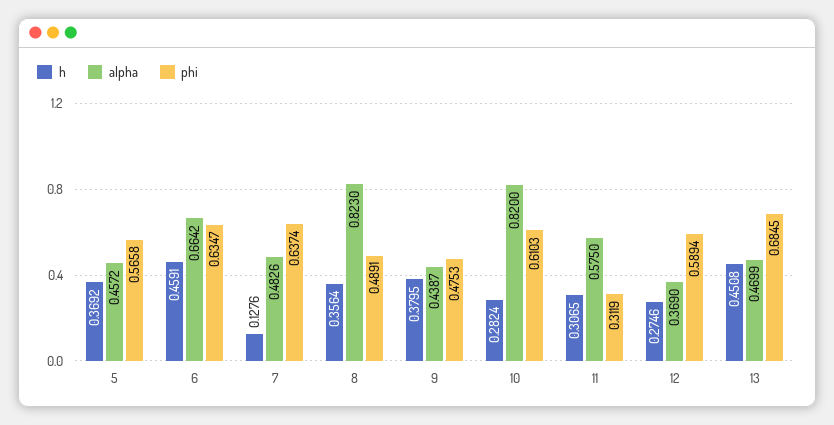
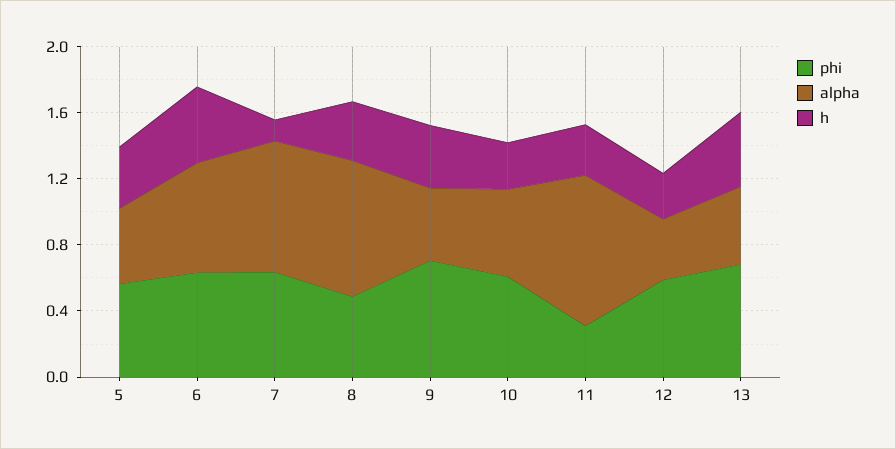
  {
    "h": {
      "5": 0.3692,
      "6": 0.4591,
      "7": 0.1276,
      "8": 0.3564,
      "9": 0.3795,
      "10": 0.2824,
      "11": 0.3065,
      "12": 0.2746,
      "13": 0.4508
    },
    "alpha": {
      "5": 0.4572,
      "6": 0.6642,
-     "7": 0.4826,
+     "7": 0.8,
      "8": 0.823,
      "9": 0.4387,
-     "10": 0.82,
+     "10": 0.5,
-     "11": 0.575,
+     "11": 0.9,
      "12": 0.369,
      "13": 0.4699
    },
    "phi": {
      "5": 0.5658,
      "6": 0.6347,
      "7": 0.6374,
      "8": 0.4891,
-     "9": 0.4753,
+     "9": 0.7,
      "10": 0.6103,
      "11": 0.3119,
      "12": 0.5894,
      "13": 0.6845
    }
  }

